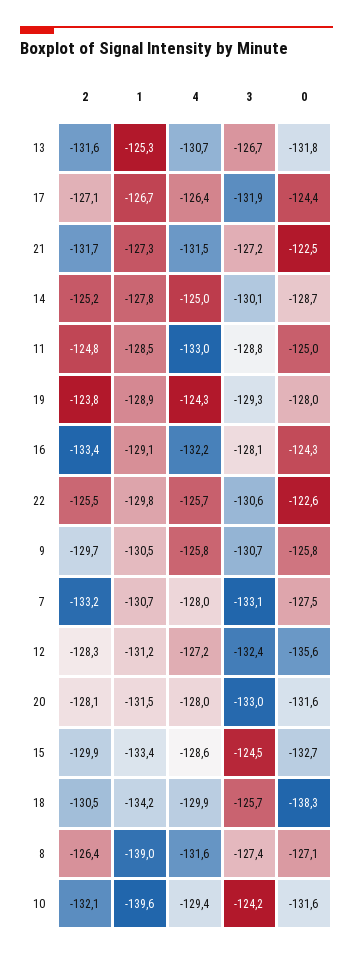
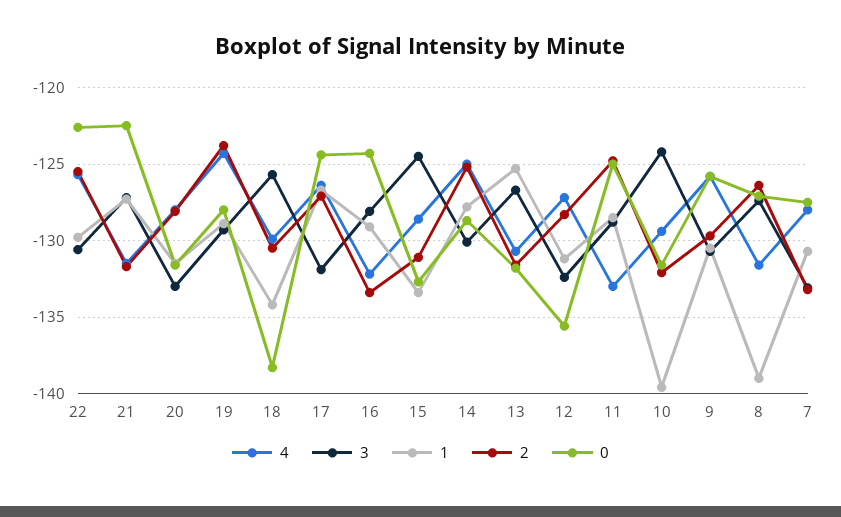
  {
    "2": {
      "13": -131.6,
      "17": -127.1,
      "21": -131.7,
      "14": -125.2,
      "11": -124.8,
      "19": -123.8,
      "16": -133.4,
      "22": -125.5,
      "9": -129.7,
      "7": -133.2,
      "12": -128.3,
      "20": -128.1,
-     "15": -129.9,
+     "15": -131,
      "18": -130.5,
      "8": -126.4,
      "10": -132.1
    },
    "1": {
      "13": -125.3,
      "17": -126.7,
      "21": -127.3,
      "14": -127.8,
      "11": -128.5,
      "19": -128.9,
      "16": -129.1,
      "22": -129.8,
      "9": -130.5,
      "7": -130.7,
      "12": -131.2,
      "20": -131.5,
      "15": -133.4,
      "18": -134.2,
      "8": -139,
      "10": -139.6
    },
    "4": {
      "13": -130.7,
      "17": -126.4,
      "21": -131.5,
      "14": -125,
      "11": -133,
      "19": -124.3,
      "16": -132.2,
      "22": -125.7,
      "9": -125.8,
      "7": -128,
      "12": -127.2,
      "20": -128,
      "15": -128.6,
      "18": -129.9,
      "8": -131.6,
      "10": -129.4
    },
    "3": {
      "13": -126.7,
      "17": -131.9,
      "21": -127.2,
      "14": -130.1,
      "11": -128.8,
      "19": -129.3,
      "16": -128.1,
      "22": -130.6,
      "9": -130.7,
      "7": -133.1,
      "12": -132.4,
      "20": -133,
      "15": -124.5,
      "18": -125.7,
      "8": -127.4,
      "10": -124.2
    },
    "0": {
      "13": -131.8,
      "17": -124.4,
      "21": -122.5,
      "14": -128.7,
      "11": -125,
      "19": -128,
      "16": -124.3,
      "22": -122.6,
      "9": -125.8,
      "7": -127.5,
      "12": -135.6,
      "20": -131.6,
      "15": -132.7,
      "18": -138.3,
      "8": -127.1,
      "10": -131.6
    }
  }

